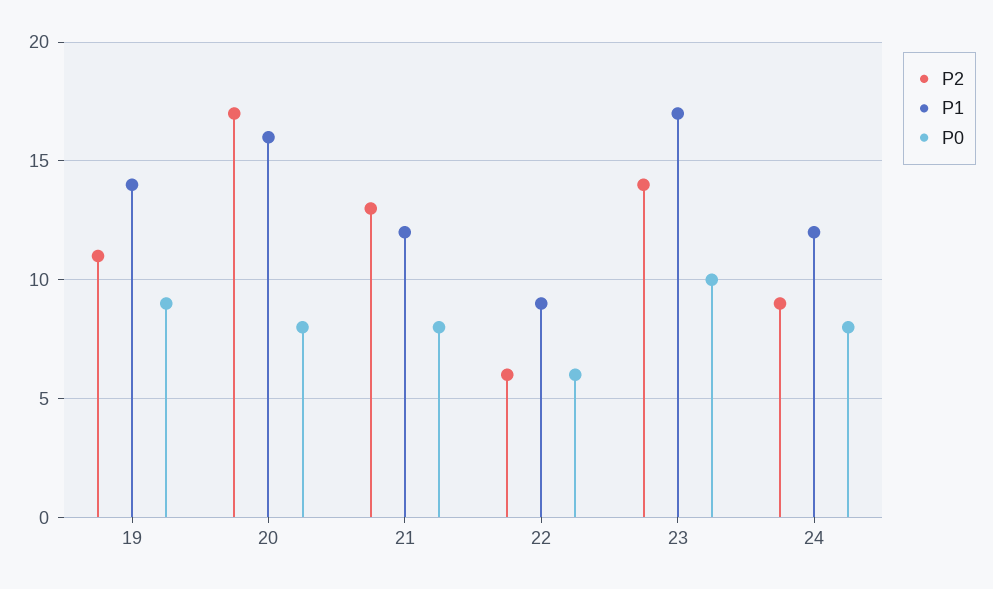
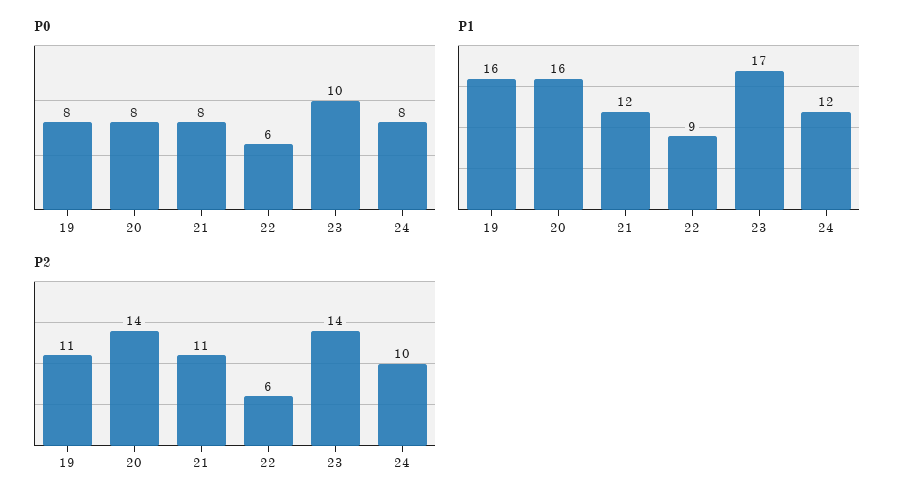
  {
    "P2": {
      "19": 11,
-     "20": 17,
+     "20": 14,
-     "21": 13,
+     "21": 11,
      "22": 6,
      "23": 14,
-     "24": 9
+     "24": 10
    },
    "P1": {
-     "19": 14,
+     "19": 16,
      "20": 16,
      "21": 12,
      "22": 9,
      "23": 17,
      "24": 12
    },
    "P0": {
-     "19": 9,
+     "19": 8,
      "20": 8,
      "21": 8,
      "22": 6,
      "23": 10,
      "24": 8
    }
  }

